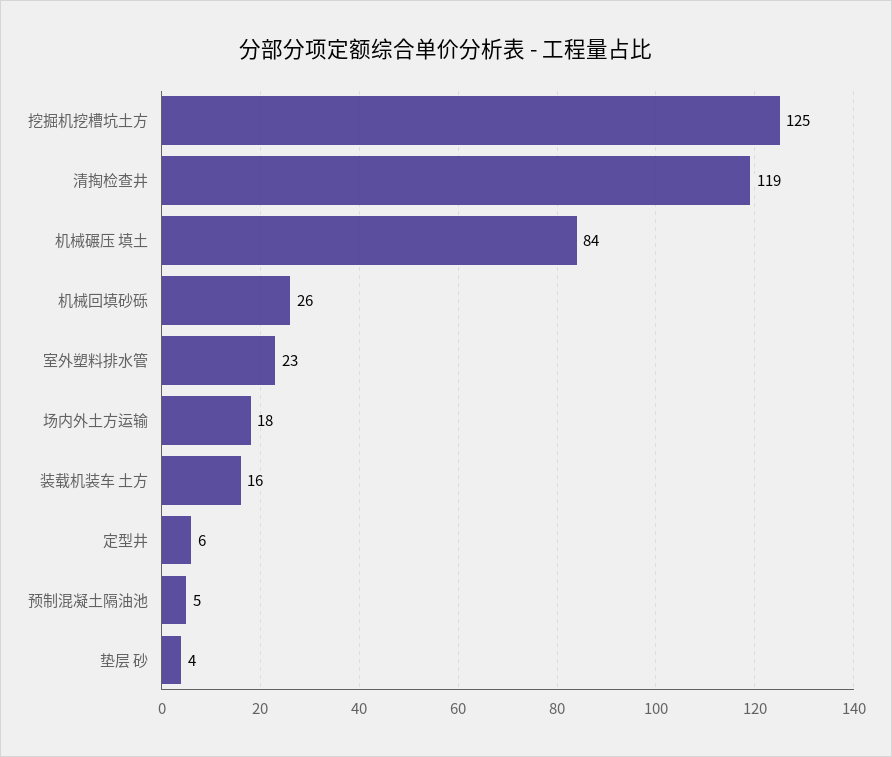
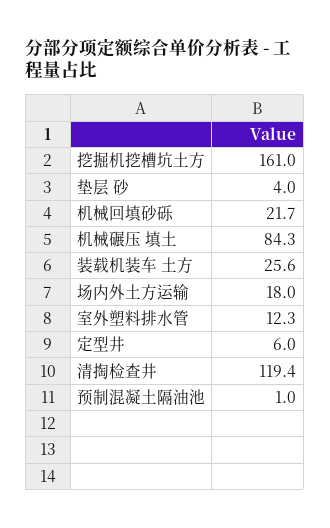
  {
-   "挖掘机挖槽坑土方": 125,
+   "挖掘机挖槽坑土方": 161,
    "清掏检查井": 119.4,
    "机械碾压 填土": 84.3,
-   "机械回填砂砾": 26,
+   "机械回填砂砾": 21.7,
-   "室外塑料排水管": 23,
+   "室外塑料排水管": 12.3,
    "场内外土方运输": 18,
-   "装载机装车 土方": 16,
+   "装载机装车 土方": 25.6,
    "定型井": 6,
-   "预制混凝土隔油池": 5,
+   "预制混凝土隔油池": 1,
    "垫层 砂": 4
  }

